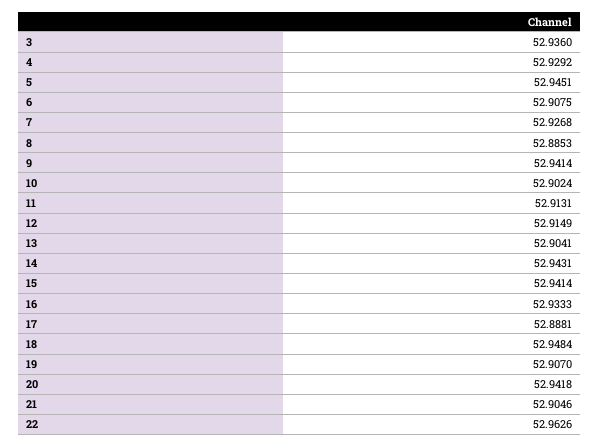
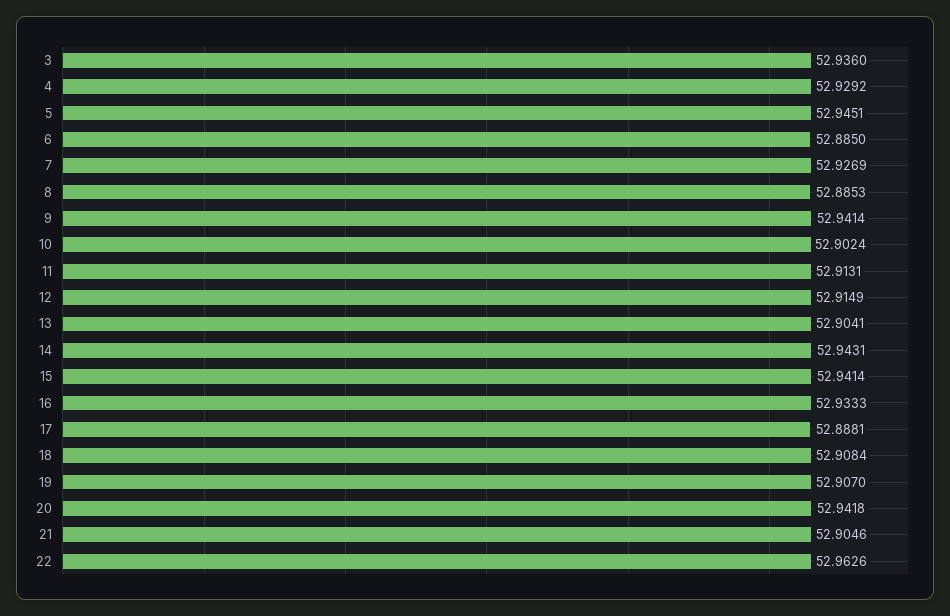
  {
    "3": 52.936,
    "4": 52.9292,
    "5": 52.9451,
-   "6": 52.9075,
+   "6": 52.885,
-   "7": 52.9268,
+   "7": 52.9269,
    "8": 52.8853,
    "9": 52.9414,
    "10": 52.9024,
    "11": 52.9131,
    "12": 52.9149,
    "13": 52.9041,
    "14": 52.9431,
    "15": 52.9414,
    "16": 52.9333,
    "17": 52.8881,
-   "18": 52.9484,
+   "18": 52.9084,
    "19": 52.907,
    "20": 52.9418,
    "21": 52.9046,
    "22": 52.9626
  }

